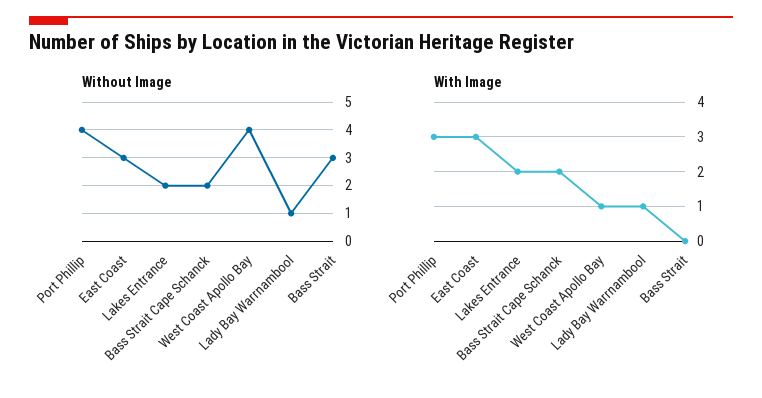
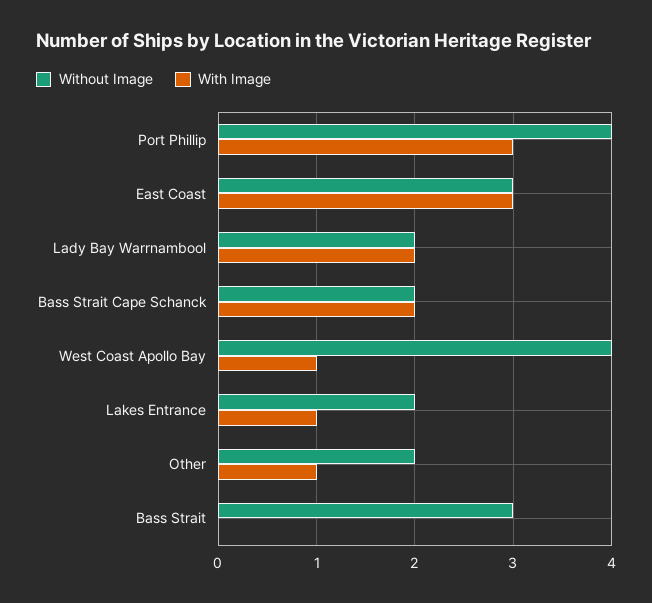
  {
    "Without Image": {
      "Port Phillip": 4,
      "East Coast": 3,
      "Lakes Entrance": 2,
      "Bass Strait Cape Schanck": 2,
      "West Coast Apollo Bay": 4,
-     "Lady Bay Warrnambool": 1,
+     "Lady Bay Warrnambool": 2,
-     "Bass Strait": 3
+     "Bass Strait": 3,
+     "Other": 2
    },
    "With Image": {
      "Port Phillip": 3,
      "East Coast": 3,
-     "Lakes Entrance": 2,
+     "Lakes Entrance": 1,
      "Bass Strait Cape Schanck": 2,
      "West Coast Apollo Bay": 1,
-     "Lady Bay Warrnambool": 1,
+     "Lady Bay Warrnambool": 2,
-     "Bass Strait": 0
+     "Bass Strait": 0,
+     "Other": 1
    }
  }

